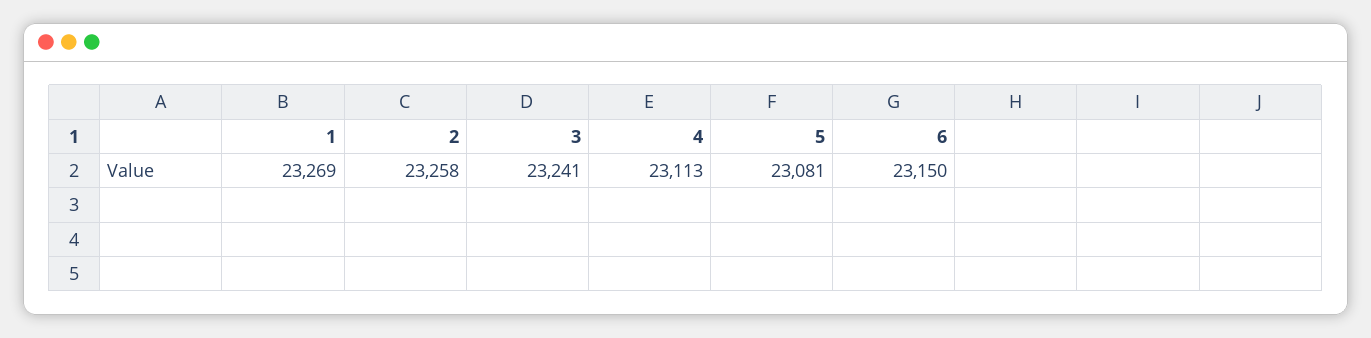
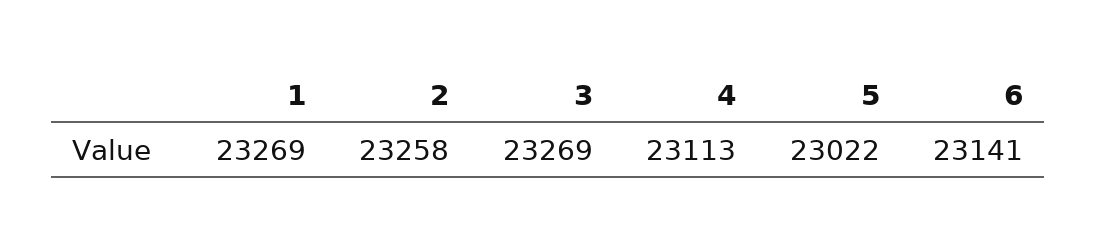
  {
    "1": 23269,
    "2": 23258,
-   "3": 23241,
+   "3": 23269,
    "4": 23113,
-   "5": 23081,
+   "5": 23022,
-   "6": 23150
+   "6": 23141
  }

